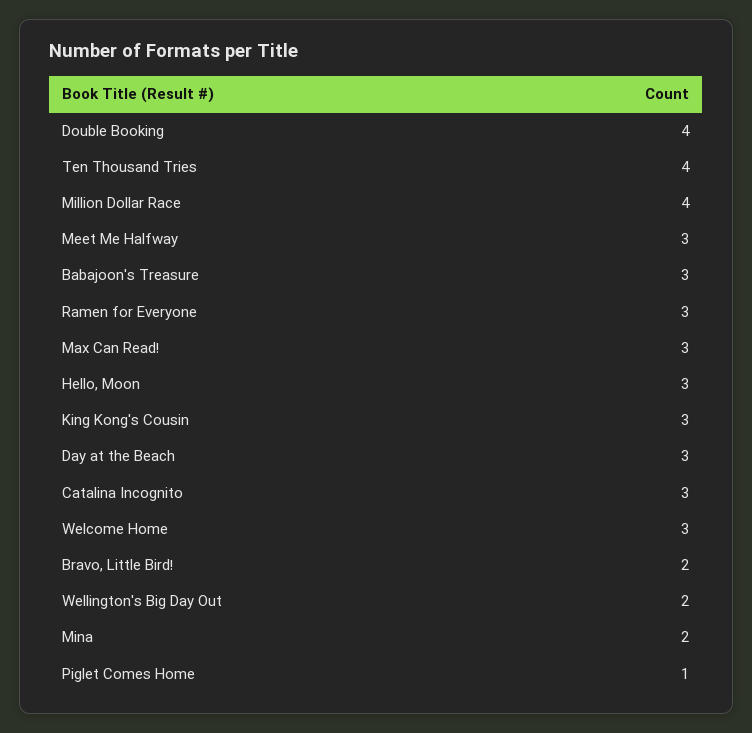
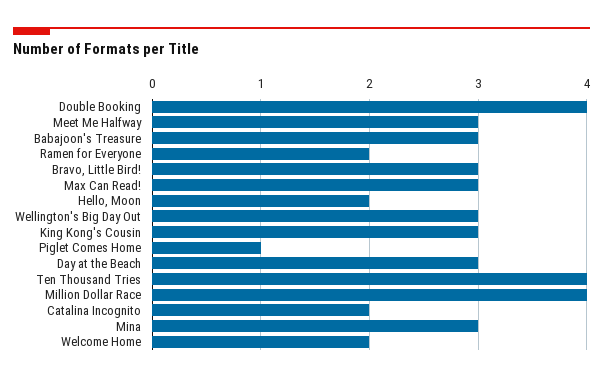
  {
    "Double Booking": 4,
    "Ten Thousand Tries": 4,
    "Million Dollar Race": 4,
    "Meet Me Halfway": 3,
    "Babajoon's Treasure": 3,
-   "Ramen for Everyone": 3,
+   "Ramen for Everyone": 2,
    "Max Can Read!": 3,
-   "Hello, Moon": 3,
+   "Hello, Moon": 2,
    "King Kong's Cousin": 3,
    "Day at the Beach": 3,
-   "Catalina Incognito": 3,
+   "Catalina Incognito": 2,
-   "Welcome Home": 3,
+   "Welcome Home": 2,
-   "Bravo, Little Bird!": 2,
+   "Bravo, Little Bird!": 3,
-   "Wellington's Big Day Out": 2,
+   "Wellington's Big Day Out": 3,
-   "Mina": 2,
+   "Mina": 3,
    "Piglet Comes Home": 1
  }

